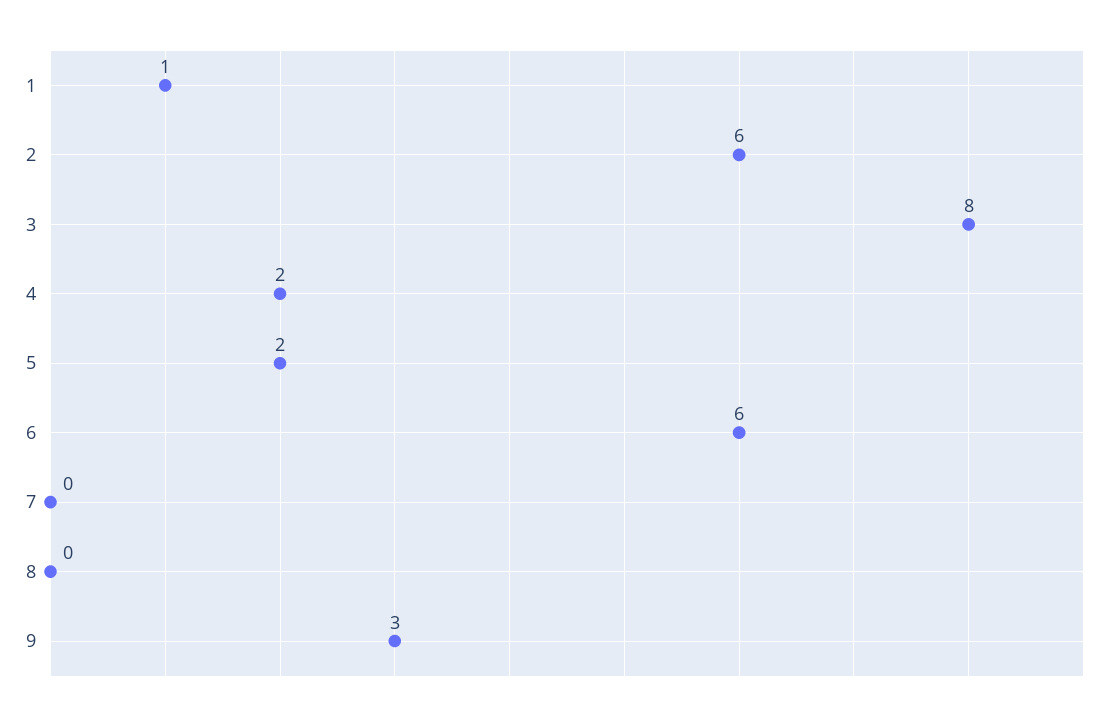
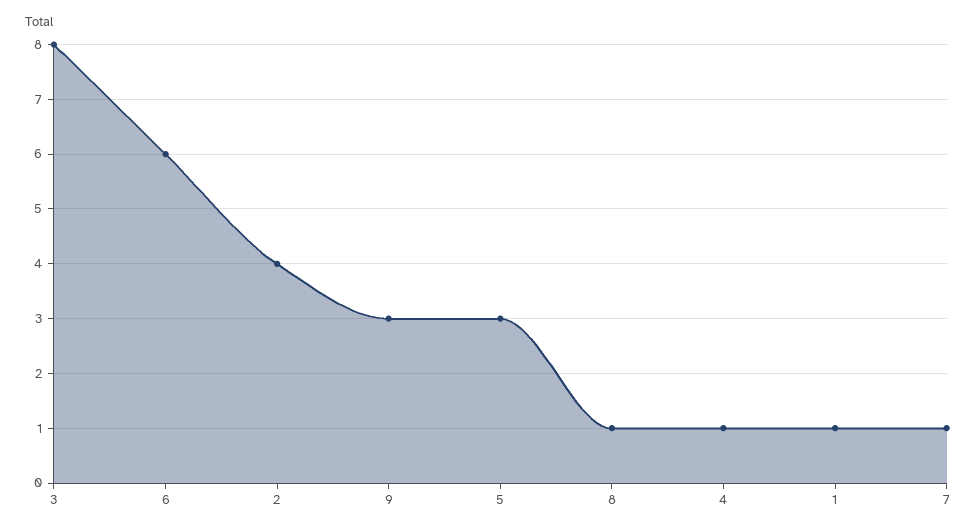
  {
    "1": 1,
-   "2": 6,
+   "2": 4,
    "3": 8,
-   "4": 2,
+   "4": 1,
-   "5": 2,
+   "5": 3,
    "6": 6,
-   "7": 0,
+   "7": 1,
-   "8": 0,
+   "8": 1,
    "9": 3
  }

